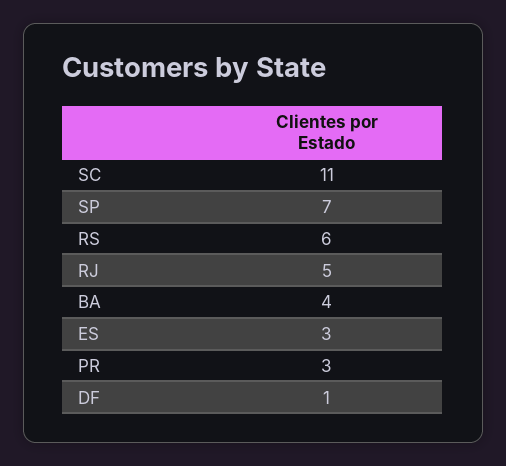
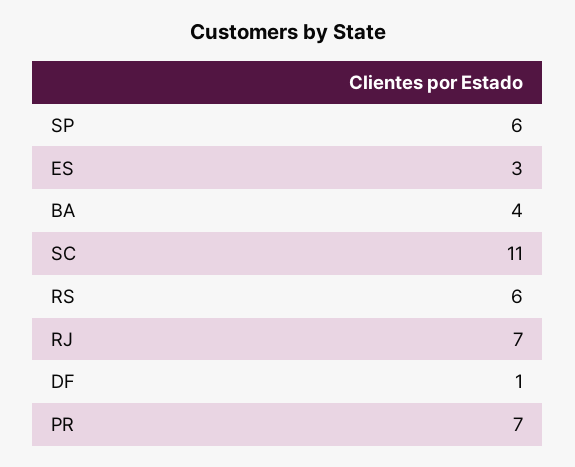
  {
    "SC": 11,
-   "SP": 7,
+   "SP": 6,
    "RS": 6,
-   "RJ": 5,
+   "RJ": 7,
    "BA": 4,
    "ES": 3,
-   "PR": 3,
+   "PR": 7,
    "DF": 1
  }

